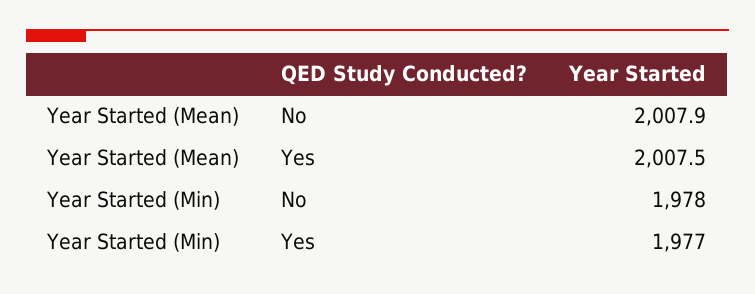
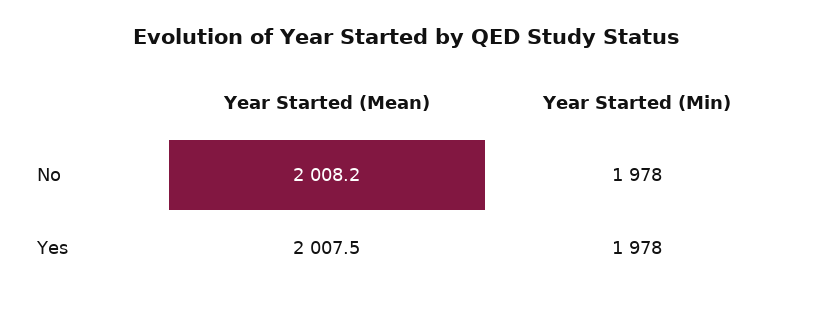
  {
    "Year Started (Mean)": {
-     "No": 2007.9,
+     "No": 2008.2,
      "Yes": 2007.5
    },
    "Year Started (Min)": {
      "No": 1978,
-     "Yes": 1977
+     "Yes": 1978
    }
  }

